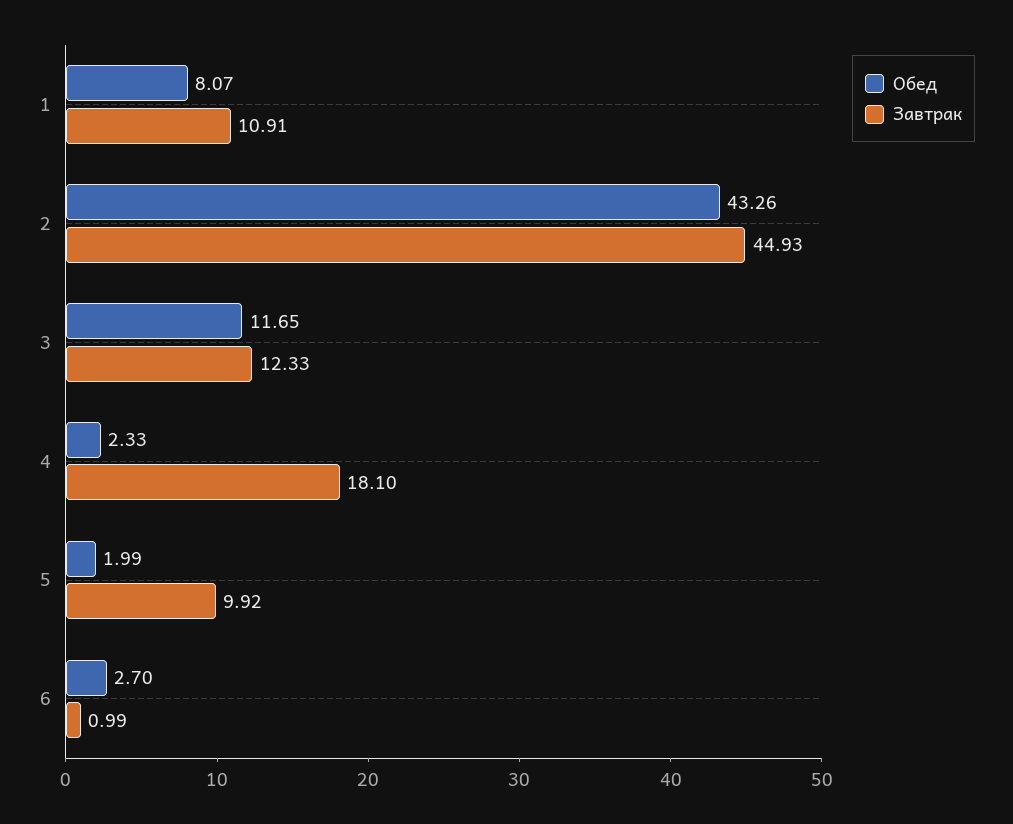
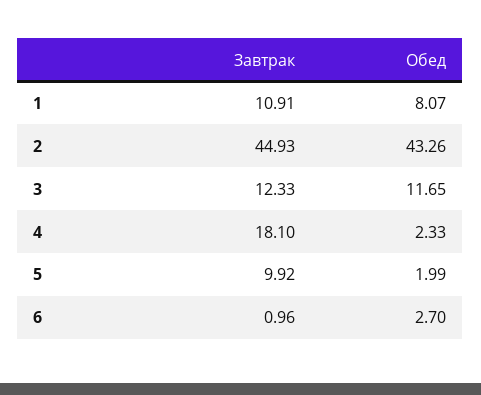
  {
    "Обед": {
      "1": 8.07,
      "2": 43.26,
      "3": 11.65,
      "4": 2.33,
      "5": 1.99,
      "6": 2.7
    },
    "Завтрак": {
      "1": 10.91,
      "2": 44.93,
      "3": 12.33,
      "4": 18.1,
      "5": 9.92,
-     "6": 0.99
+     "6": 0.96
    }
  }

